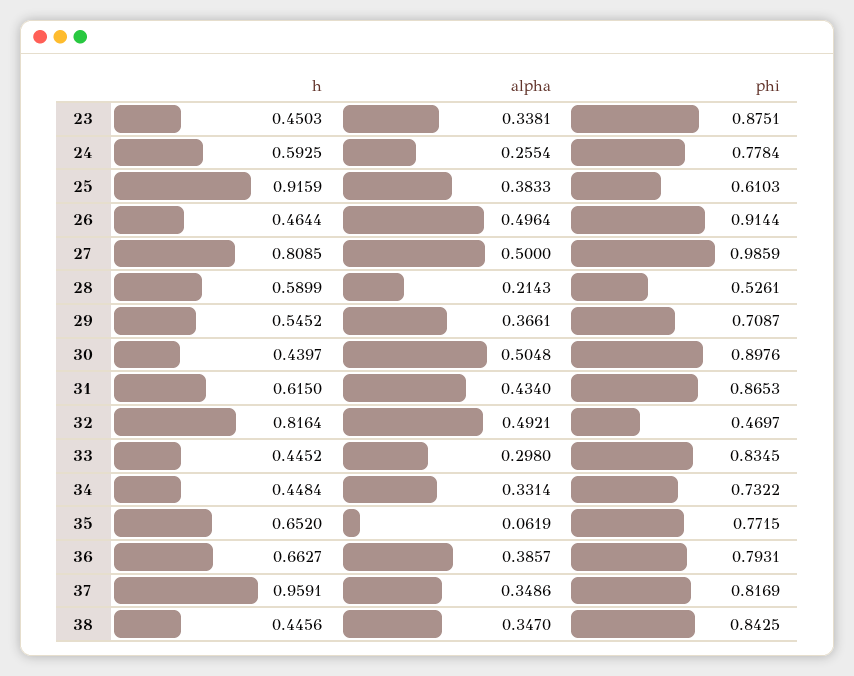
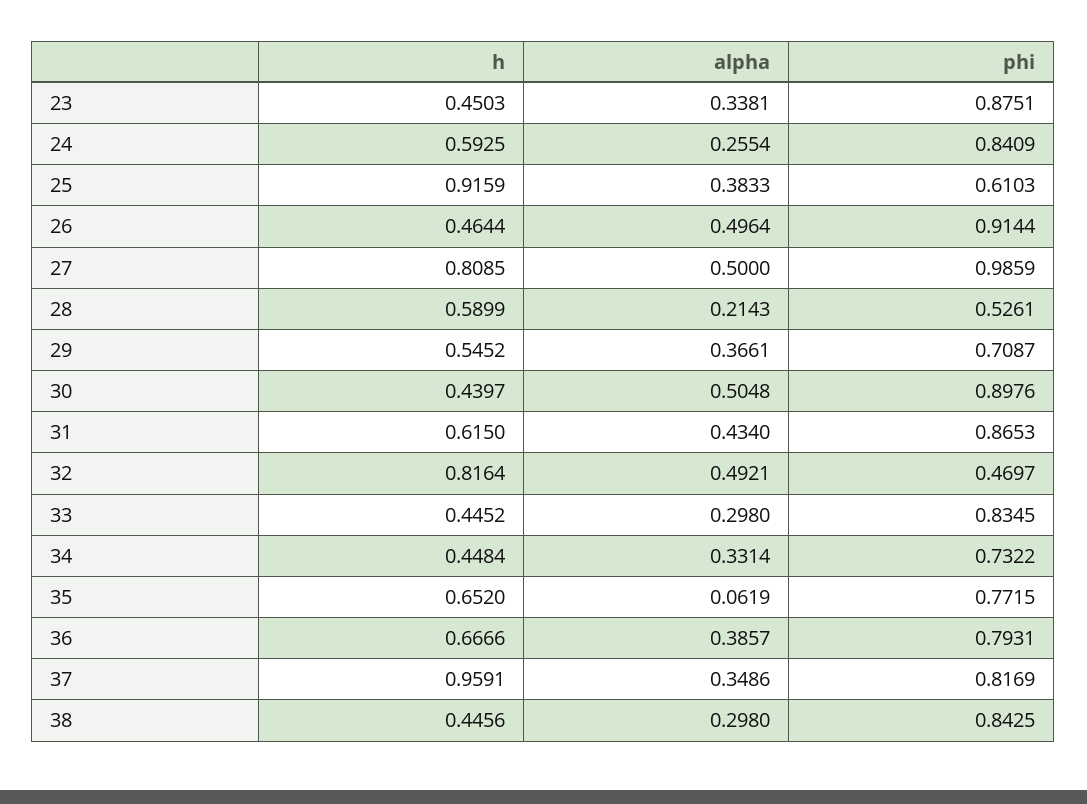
  {
    "h": {
      "23": 0.4503,
      "24": 0.5925,
      "25": 0.9159,
      "26": 0.4644,
      "27": 0.8085,
      "28": 0.5899,
      "29": 0.5452,
      "30": 0.4397,
      "31": 0.615,
      "32": 0.8164,
      "33": 0.4452,
      "34": 0.4484,
      "35": 0.652,
-     "36": 0.6627,
+     "36": 0.6666,
      "37": 0.9591,
      "38": 0.4456
    },
    "alpha": {
      "23": 0.3381,
      "24": 0.2554,
      "25": 0.3833,
      "26": 0.4964,
      "27": 0.5,
      "28": 0.2143,
      "29": 0.3661,
      "30": 0.5048,
      "31": 0.434,
      "32": 0.4921,
      "33": 0.298,
      "34": 0.3314,
      "35": 0.0619,
      "36": 0.3857,
      "37": 0.3486,
-     "38": 0.347
+     "38": 0.298
    },
    "phi": {
      "23": 0.8751,
-     "24": 0.7784,
+     "24": 0.8409,
      "25": 0.6103,
      "26": 0.9144,
      "27": 0.9859,
      "28": 0.5261,
      "29": 0.7087,
      "30": 0.8976,
      "31": 0.8653,
      "32": 0.4697,
      "33": 0.8345,
      "34": 0.7322,
      "35": 0.7715,
      "36": 0.7931,
      "37": 0.8169,
      "38": 0.8425
    }
  }

